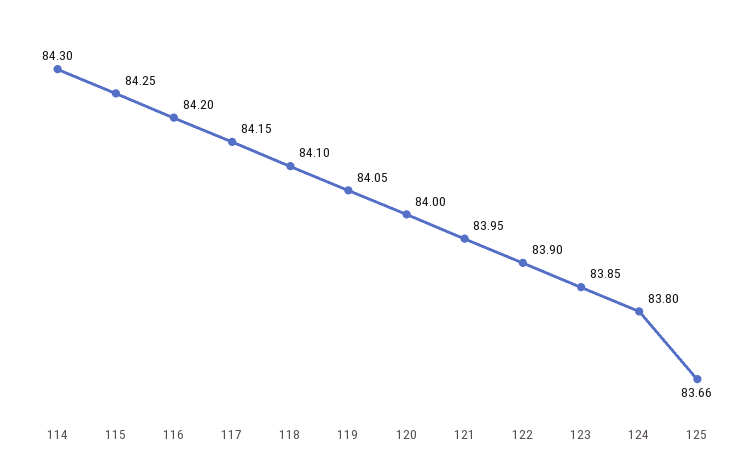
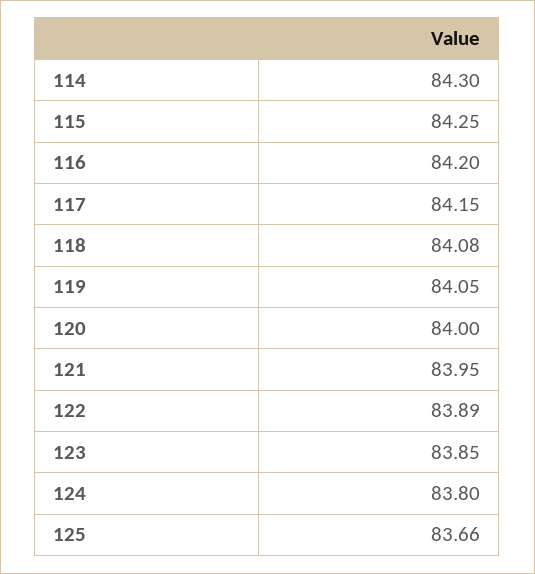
  {
    "114": 84.3,
    "115": 84.25,
    "116": 84.2,
    "117": 84.15,
-   "118": 84.1,
+   "118": 84.08,
    "119": 84.05,
    "120": 84,
    "121": 83.95,
-   "122": 83.9,
+   "122": 83.89,
    "123": 83.85,
    "124": 83.8,
    "125": 83.66
  }

